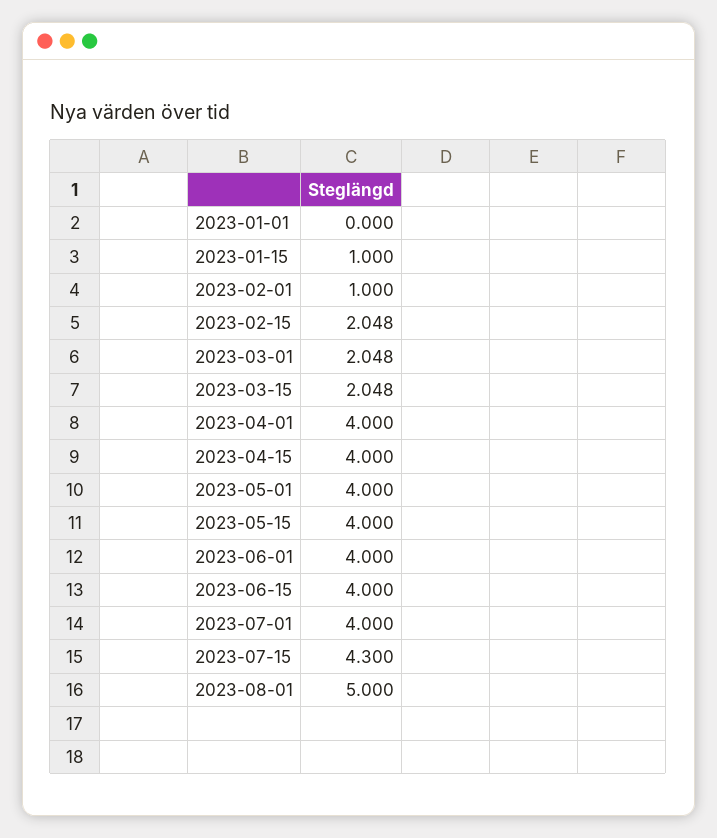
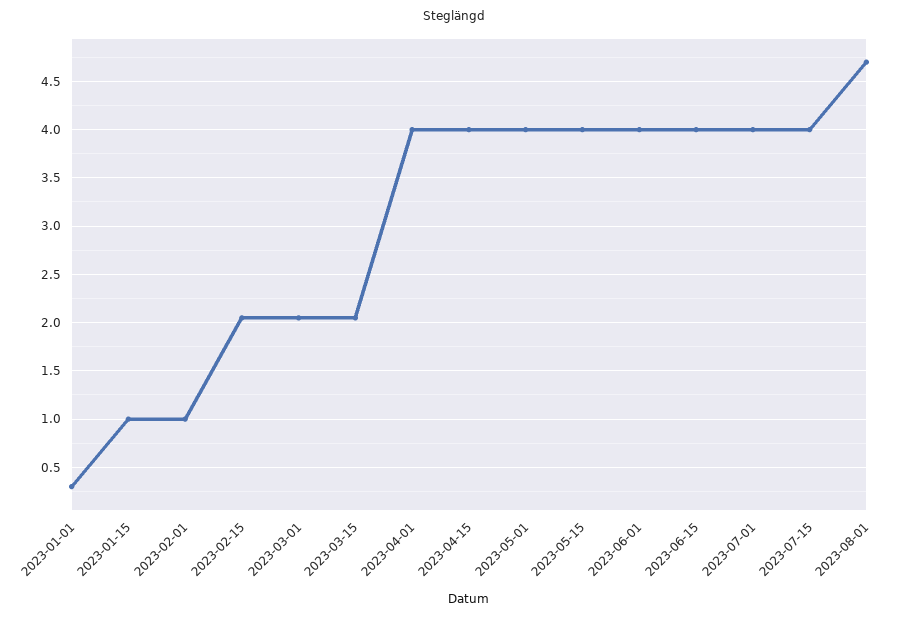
  {
-   "2023-01-01": 0,
+   "2023-01-01": 0.3,
    "2023-01-15": 1,
    "2023-02-01": 1,
    "2023-02-15": 2.048,
    "2023-03-01": 2.048,
    "2023-03-15": 2.048,
    "2023-04-01": 4,
    "2023-04-15": 4,
    "2023-05-01": 4,
    "2023-05-15": 4,
    "2023-06-01": 4,
    "2023-06-15": 4,
    "2023-07-01": 4,
-   "2023-07-15": 4.3,
+   "2023-07-15": 4,
-   "2023-08-01": 5
+   "2023-08-01": 4.7
  }

